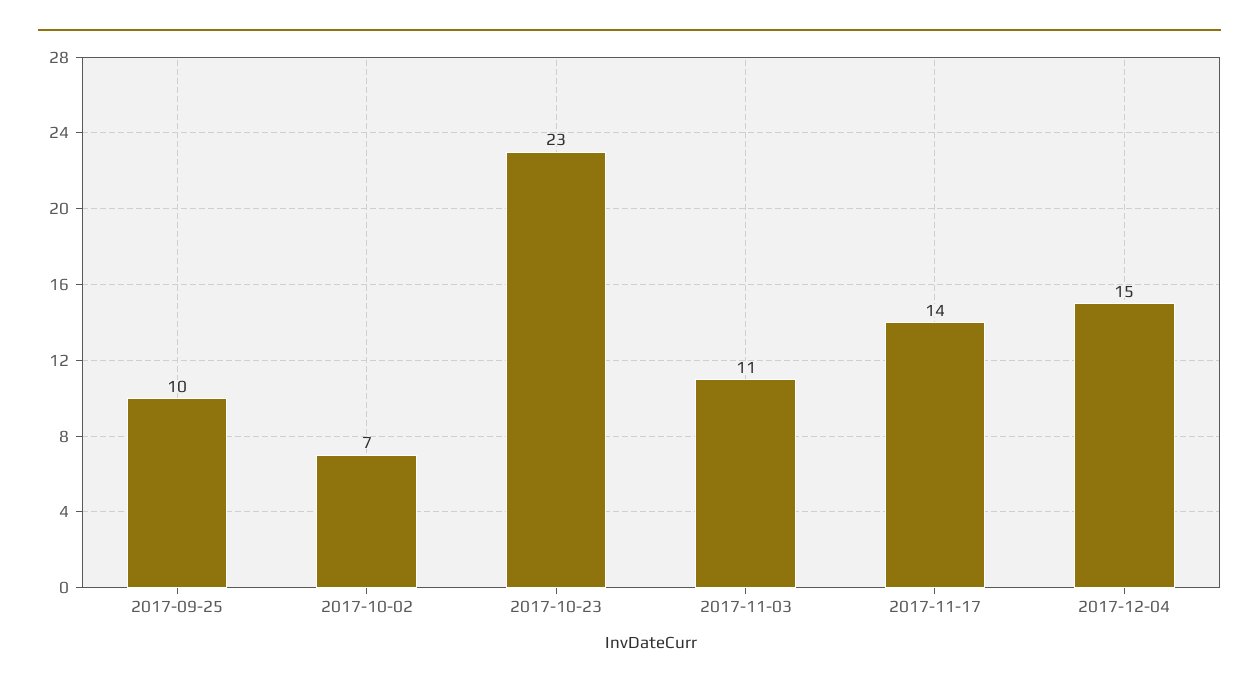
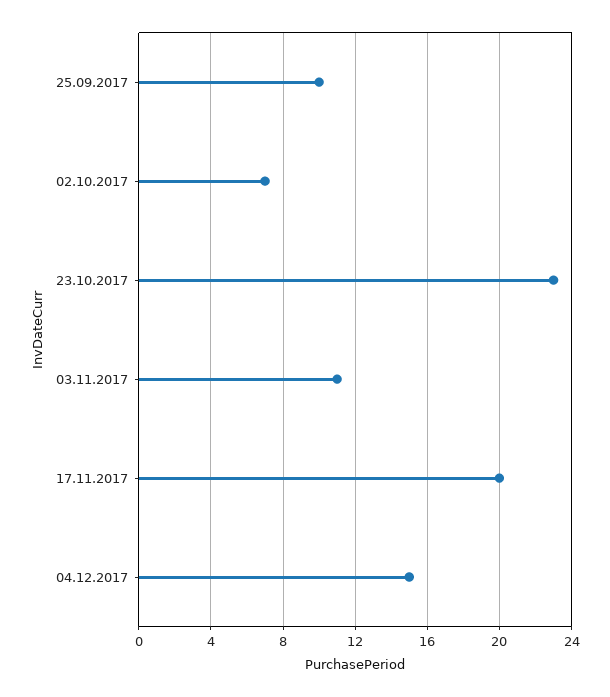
  {
    "2017-09-25": 10,
    "2017-10-02": 7,
    "2017-10-23": 23,
    "2017-11-03": 11,
-   "2017-11-17": 14,
+   "2017-11-17": 20,
    "2017-12-04": 15
  }

